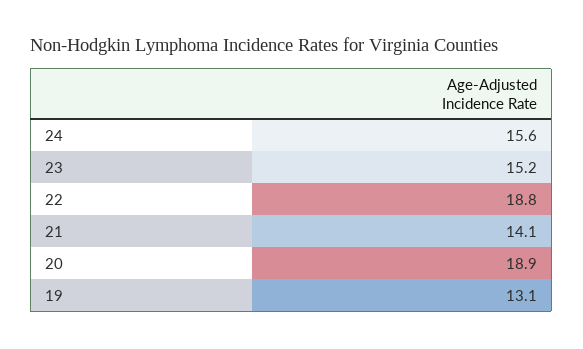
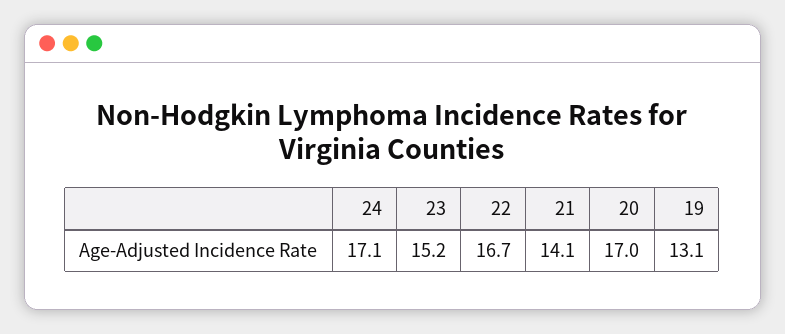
  {
-   "24": 15.6,
+   "24": 17.1,
    "23": 15.2,
-   "22": 18.8,
+   "22": 16.7,
    "21": 14.1,
-   "20": 18.9,
+   "20": 17,
    "19": 13.1
  }

